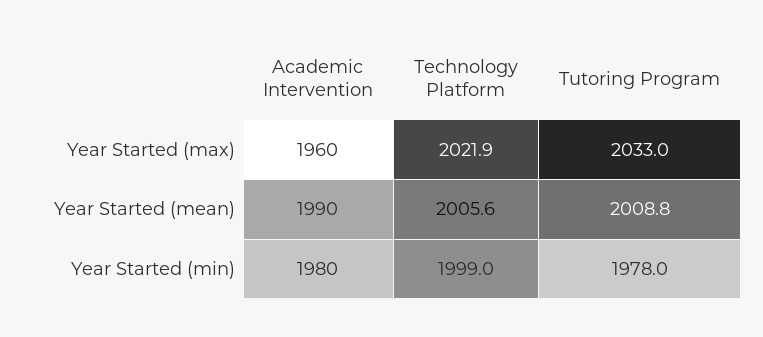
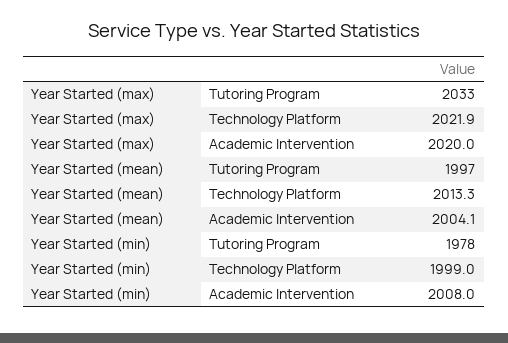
  {
    "Academic Intervention": {
-     "Year Started (max)": 1960,
+     "Year Started (max)": 2020,
-     "Year Started (mean)": 1990,
+     "Year Started (mean)": 2004.1,
-     "Year Started (min)": 1980
+     "Year Started (min)": 2008
    },
    "Technology Platform": {
      "Year Started (max)": 2021.9,
-     "Year Started (mean)": 2005.6,
+     "Year Started (mean)": 2013.3,
      "Year Started (min)": 1999
    },
    "Tutoring Program": {
      "Year Started (max)": 2033,
-     "Year Started (mean)": 2008.8,
+     "Year Started (mean)": 1997,
      "Year Started (min)": 1978
    }
  }

